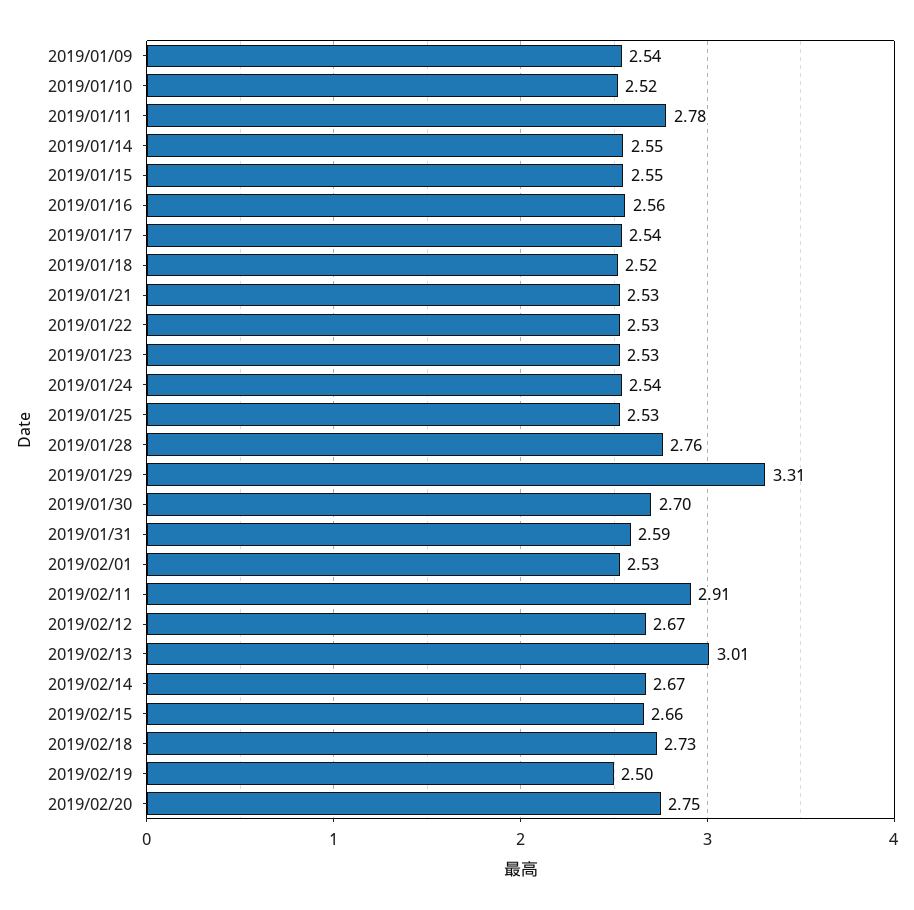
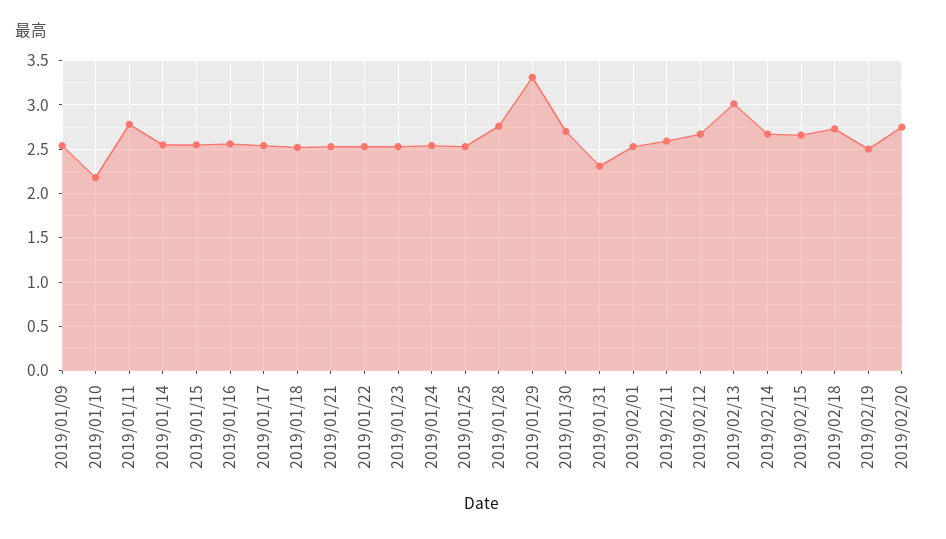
  {
    "2019/01/09": 2.54,
-   "2019/01/10": 2.52,
+   "2019/01/10": 2.2,
    "2019/01/11": 2.78,
    "2019/01/14": 2.55,
    "2019/01/15": 2.55,
    "2019/01/16": 2.56,
    "2019/01/17": 2.54,
    "2019/01/18": 2.52,
    "2019/01/21": 2.53,
    "2019/01/22": 2.53,
    "2019/01/23": 2.53,
    "2019/01/24": 2.54,
    "2019/01/25": 2.53,
    "2019/01/28": 2.76,
    "2019/01/29": 3.31,
    "2019/01/30": 2.7,
-   "2019/01/31": 2.59,
+   "2019/01/31": 2.3,
    "2019/02/01": 2.53,
-   "2019/02/11": 2.91,
+   "2019/02/11": 2.6,
    "2019/02/12": 2.67,
    "2019/02/13": 3.01,
    "2019/02/14": 2.67,
    "2019/02/15": 2.66,
    "2019/02/18": 2.73,
    "2019/02/19": 2.5,
    "2019/02/20": 2.75
  }

